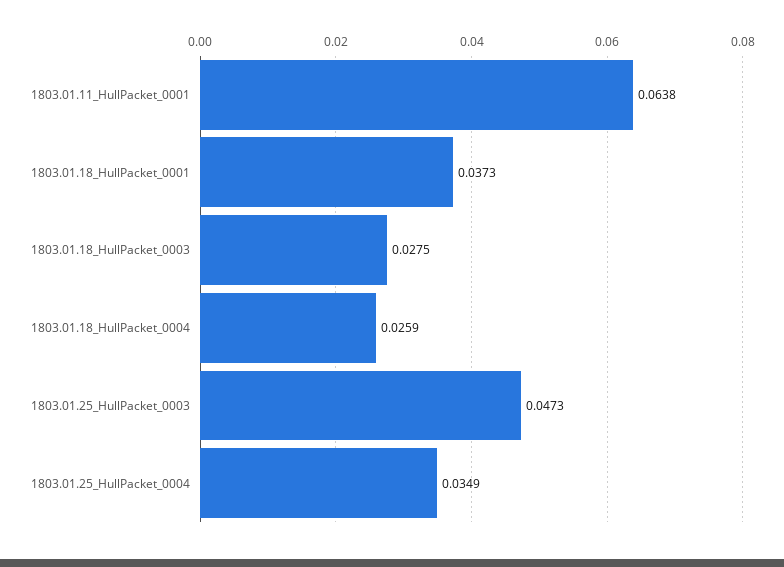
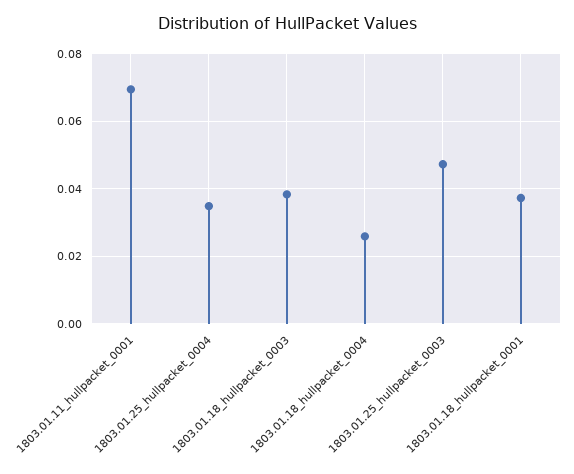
  {
-   "1803.01.11_HullPacket_0001": 0.0638,
+   "1803.01.11_HullPacket_0001": 0.07,
    "1803.01.18_HullPacket_0001": 0.0373,
-   "1803.01.18_HullPacket_0003": 0.0275,
+   "1803.01.18_HullPacket_0003": 0.038,
    "1803.01.18_HullPacket_0004": 0.0259,
    "1803.01.25_HullPacket_0003": 0.0473,
    "1803.01.25_HullPacket_0004": 0.0349
  }

